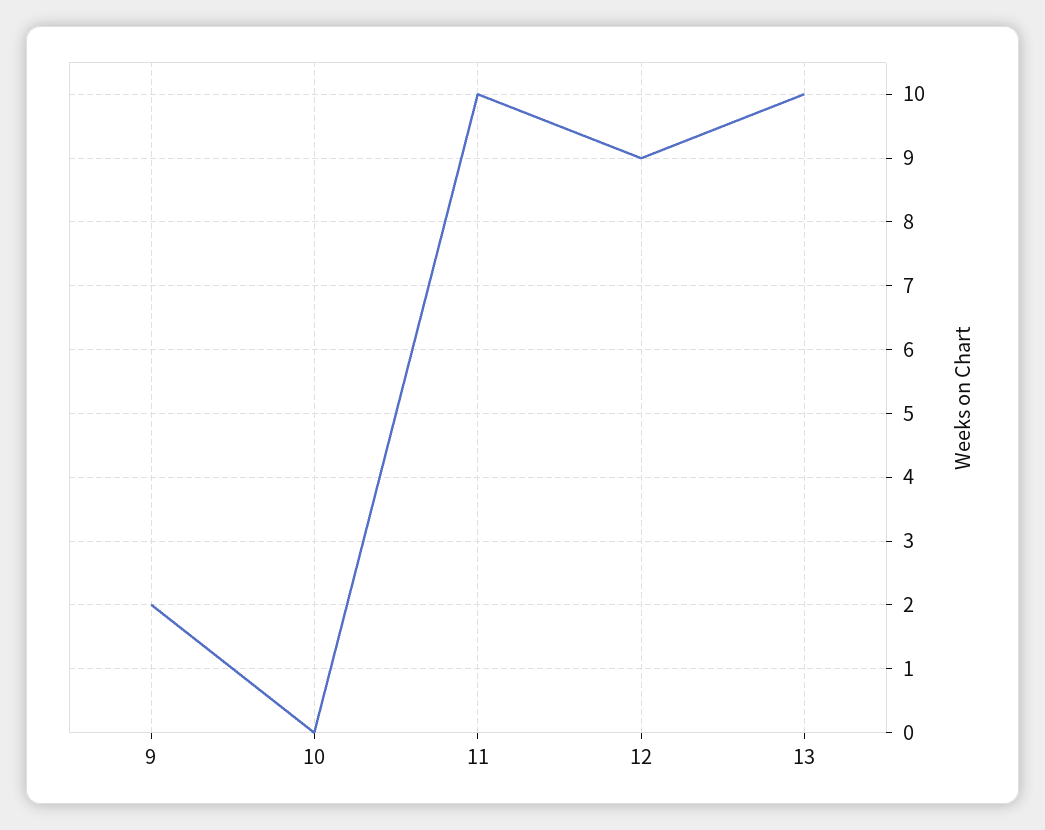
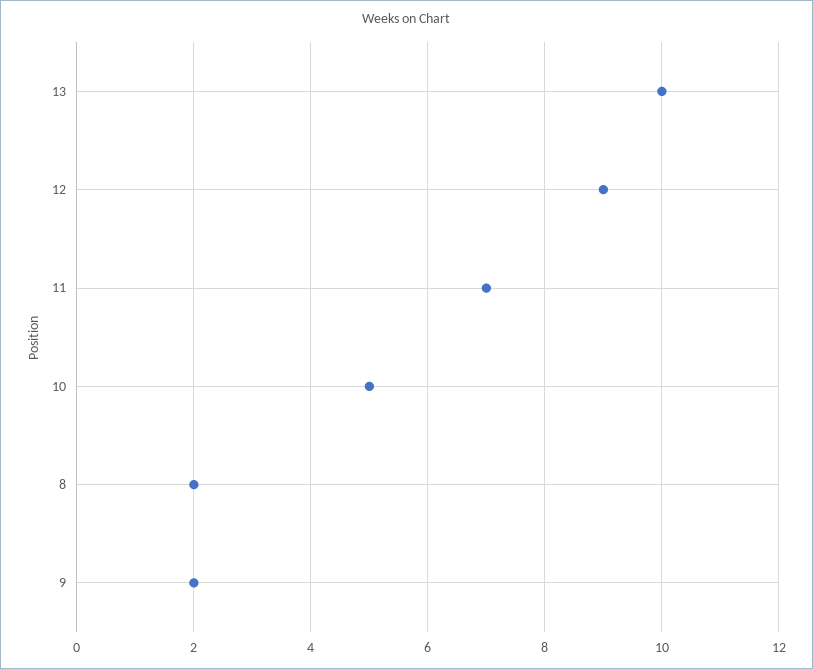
  {
    "9": 2,
-   "10": 0,
+   "10": 5,
-   "11": 10,
+   "11": 7,
    "12": 9,
-   "13": 10
+   "13": 10,
+   "8": 2
  }

